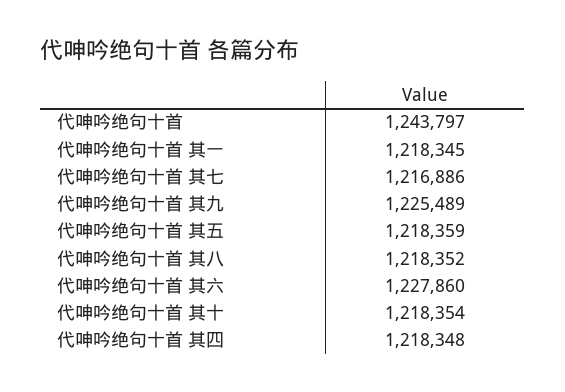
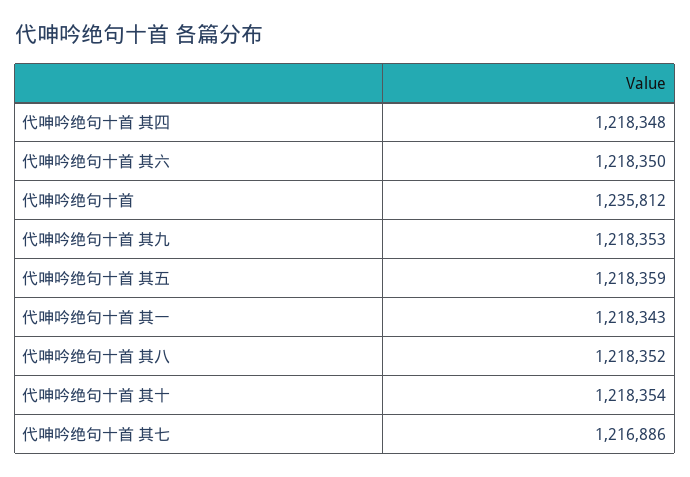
  {
-   "代呻吟绝句十首": 1243797,
+   "代呻吟绝句十首": 1235812,
-   "代呻吟绝句十首 其一": 1218345,
+   "代呻吟绝句十首 其一": 1218343,
    "代呻吟绝句十首 其七": 1216886,
-   "代呻吟绝句十首 其九": 1225489,
+   "代呻吟绝句十首 其九": 1218353,
    "代呻吟绝句十首 其五": 1218359,
    "代呻吟绝句十首 其八": 1218352,
-   "代呻吟绝句十首 其六": 1227860,
+   "代呻吟绝句十首 其六": 1218350,
    "代呻吟绝句十首 其十": 1218354,
    "代呻吟绝句十首 其四": 1218348
  }

